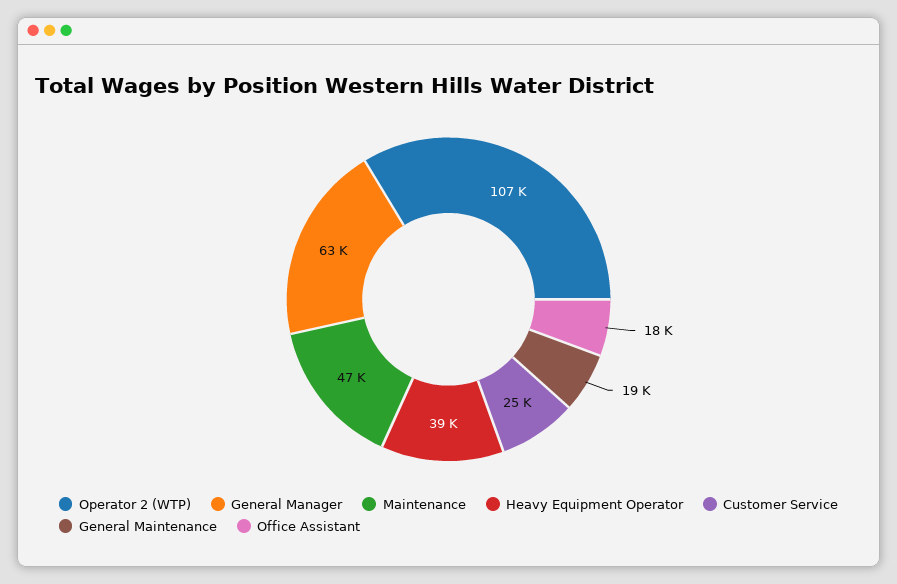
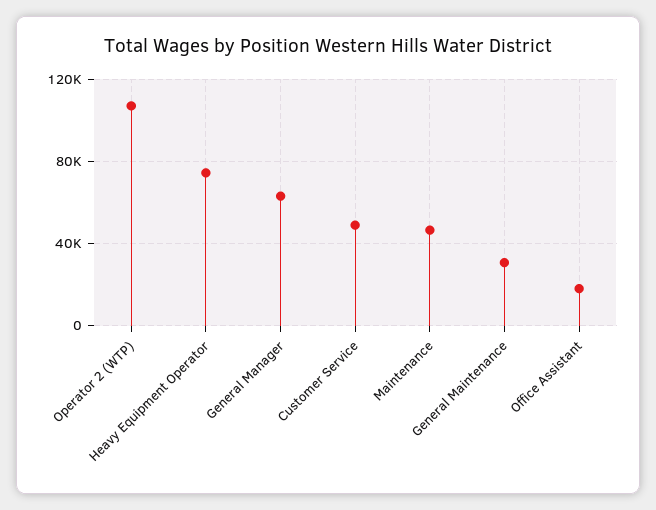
  {
    "Operator 2 (WTP)": 107000,
    "General Manager": 63000,
    "Maintenance": 47000,
-   "Heavy Equipment Operator": 39000,
+   "Heavy Equipment Operator": 75000,
-   "Customer Service": 25000,
+   "Customer Service": 50000,
-   "General Maintenance": 19000,
+   "General Maintenance": 30000,
    "Office Assistant": 18000
  }

